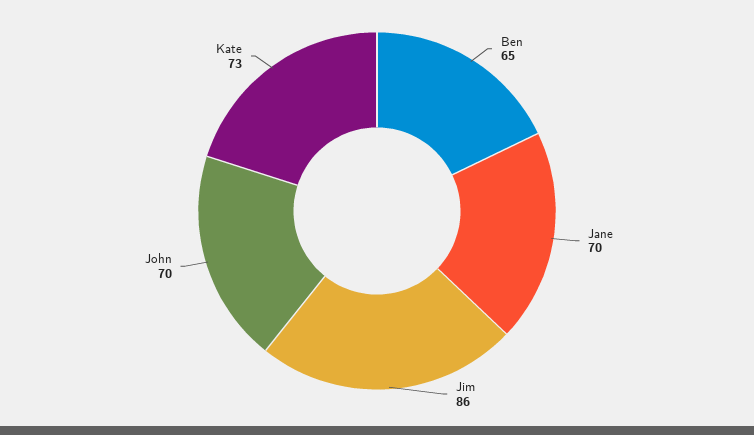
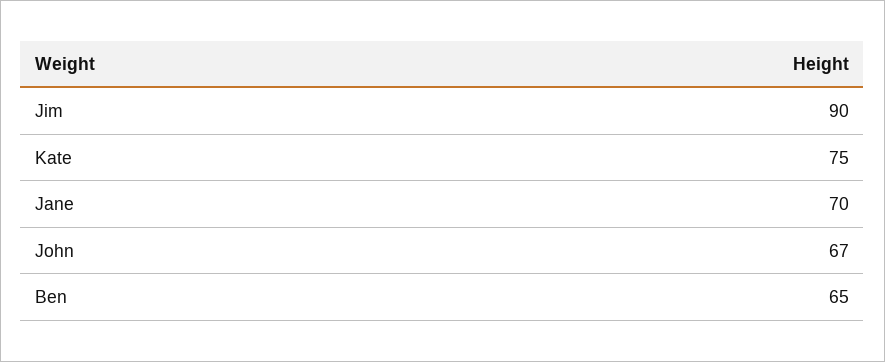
  {
    "Ben": 65,
    "Jane": 70,
-   "Jim": 86,
+   "Jim": 90,
-   "John": 70,
+   "John": 67,
-   "Kate": 73
+   "Kate": 75
  }

